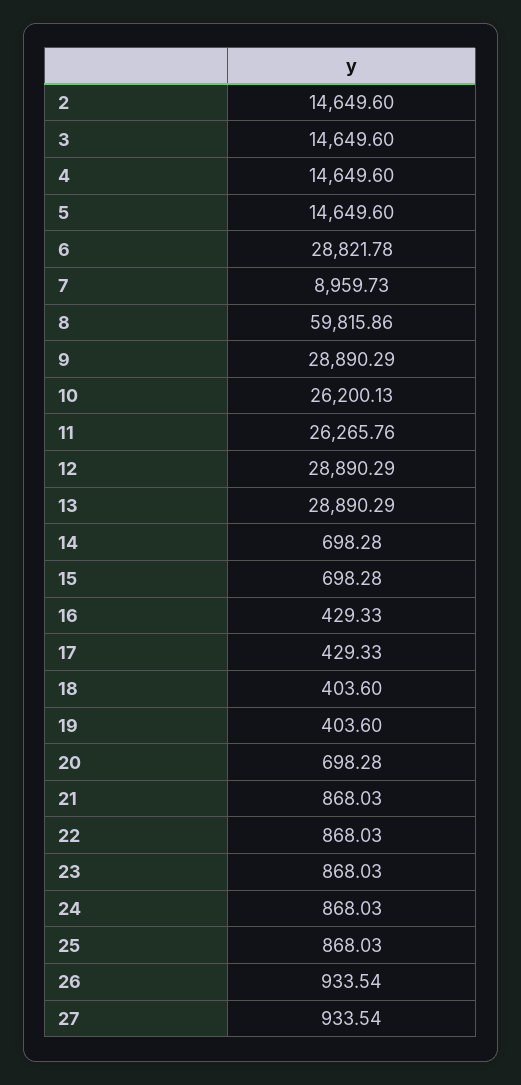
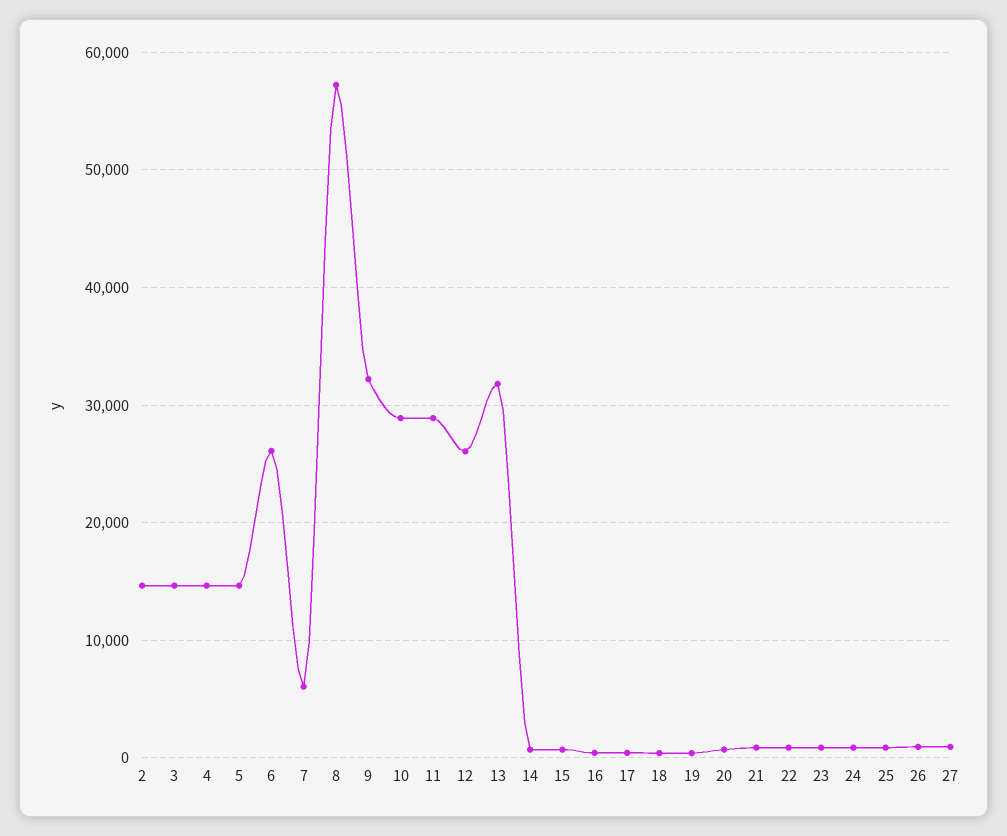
  {
    "2": 14649.6,
    "3": 14649.6,
    "4": 14649.6,
    "5": 14649.6,
-   "6": 28821.78,
+   "6": 26000,
-   "7": 8959.73,
+   "7": 6000,
-   "8": 59815.86,
+   "8": 57000,
-   "9": 28890.29,
+   "9": 32000,
-   "10": 26200.13,
+   "10": 29000,
-   "11": 26265.76,
+   "11": 29000,
-   "12": 28890.29,
+   "12": 26000,
-   "13": 28890.29,
+   "13": 32000,
    "14": 698.28,
    "15": 698.28,
    "16": 429.33,
    "17": 429.33,
    "18": 403.6,
    "19": 403.6,
    "20": 698.28,
    "21": 868.03,
    "22": 868.03,
    "23": 868.03,
    "24": 868.03,
    "25": 868.03,
    "26": 933.54,
    "27": 933.54
  }

